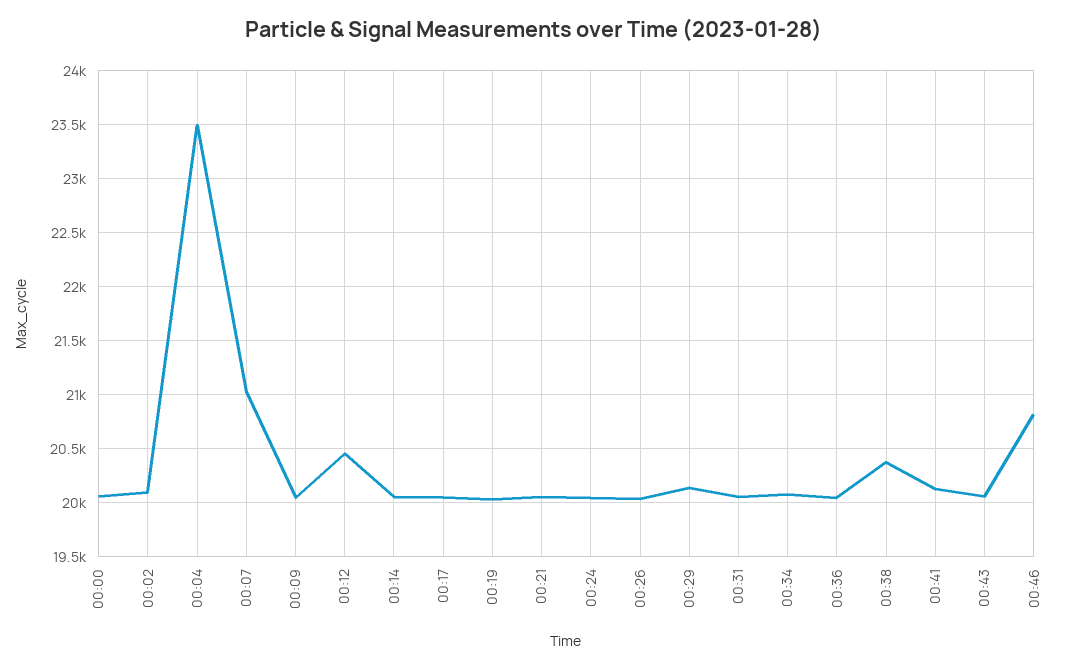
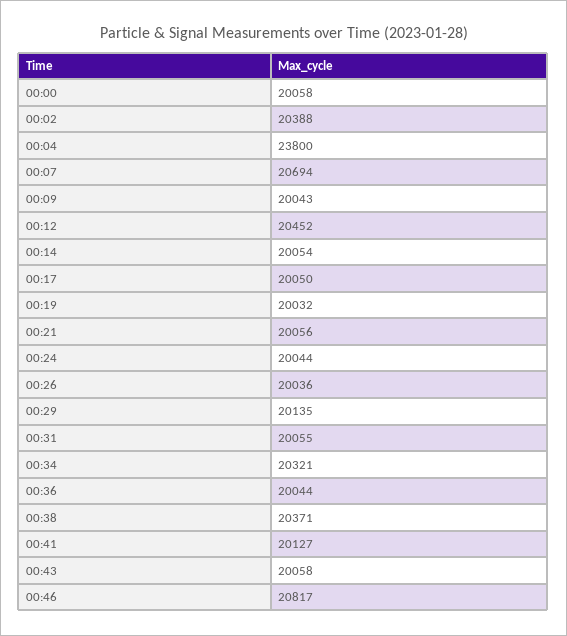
  {
    "00:00": 20058,
-   "00:02": 20100,
+   "00:02": 20388,
-   "00:04": 23500,
+   "00:04": 23800,
-   "00:07": 21000,
+   "00:07": 20694,
    "00:09": 20043,
    "00:12": 20452,
    "00:14": 20054,
    "00:17": 20050,
    "00:19": 20032,
    "00:21": 20056,
    "00:24": 20044,
    "00:26": 20036,
    "00:29": 20135,
    "00:31": 20055,
-   "00:34": 20100,
+   "00:34": 20321,
    "00:36": 20044,
    "00:38": 20371,
    "00:41": 20127,
    "00:43": 20058,
    "00:46": 20817
  }

